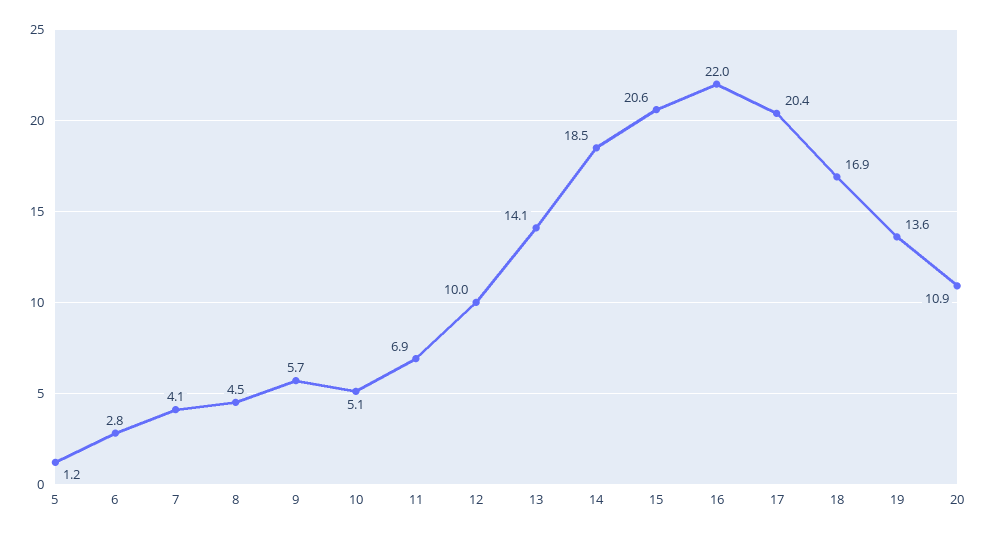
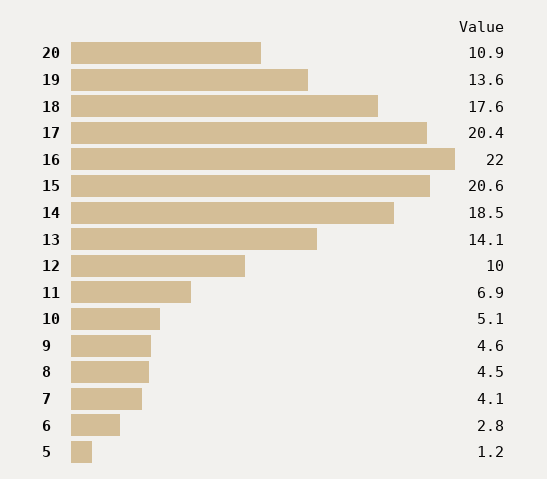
  {
    "5": 1.2,
    "6": 2.8,
    "7": 4.1,
    "8": 4.5,
-   "9": 5.7,
+   "9": 4.6,
    "10": 5.1,
    "11": 6.9,
    "12": 10,
    "13": 14.1,
    "14": 18.5,
    "15": 20.6,
    "16": 22,
    "17": 20.4,
-   "18": 16.9,
+   "18": 17.6,
    "19": 13.6,
    "20": 10.9
  }

